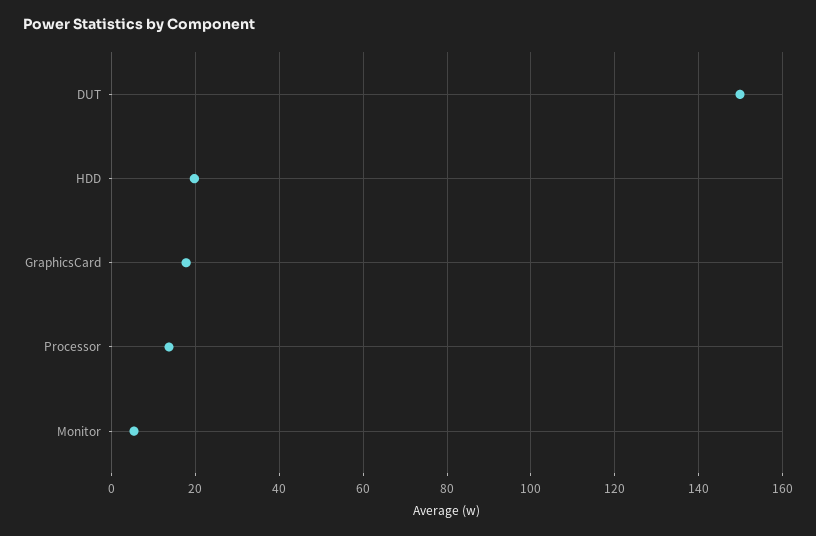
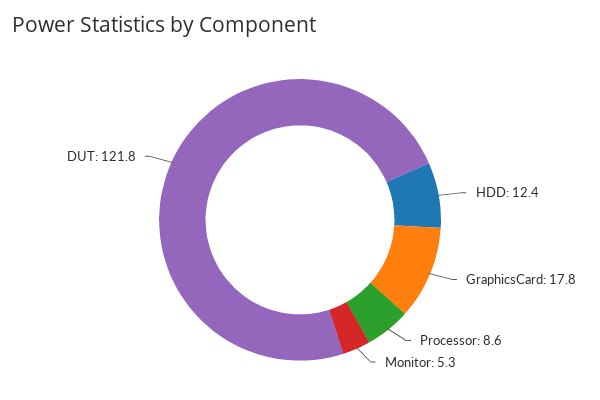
  {
-   "DUT": 150,
+   "DUT": 121.8,
-   "HDD": 20,
+   "HDD": 12.4,
    "GraphicsCard": 17.8,
-   "Processor": 14,
+   "Processor": 8.6,
    "Monitor": 5.3
  }

